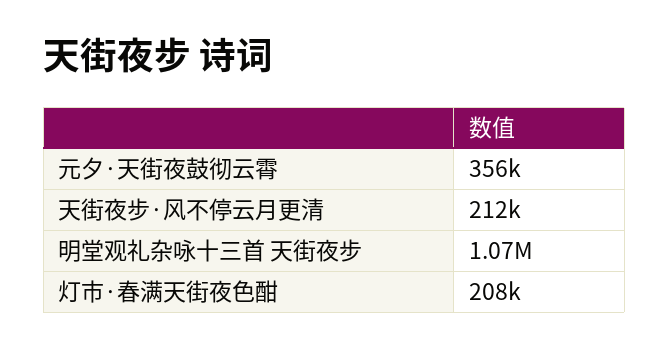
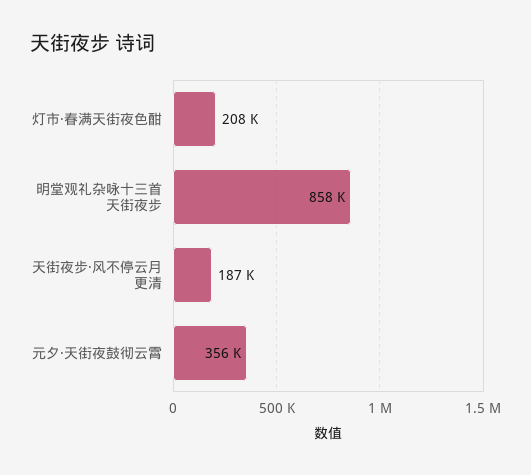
  {
    "元夕·天街夜鼓彻云霄": 356000,
-   "天街夜步·风不停云月更清": 212000,
+   "天街夜步·风不停云月更清": 187000,
-   "明堂观礼杂咏十三首 天街夜步": 1070000,
+   "明堂观礼杂咏十三首 天街夜步": 858000,
    "灯市·春满天街夜色酣": 208000
  }

